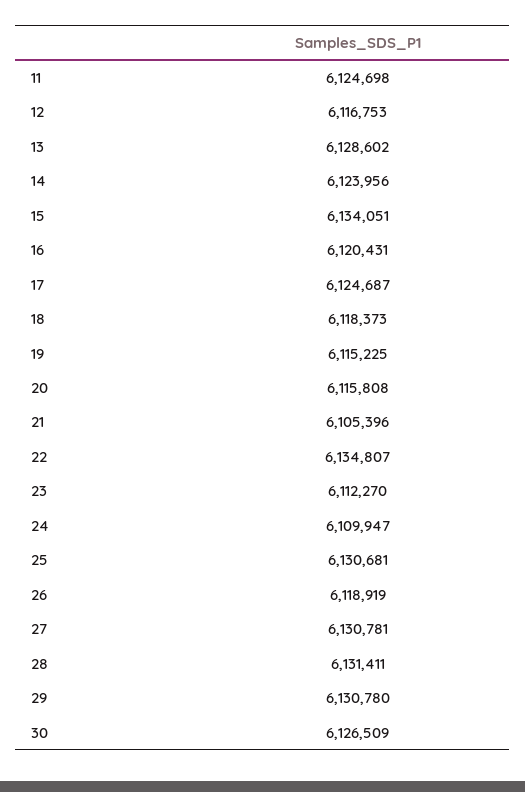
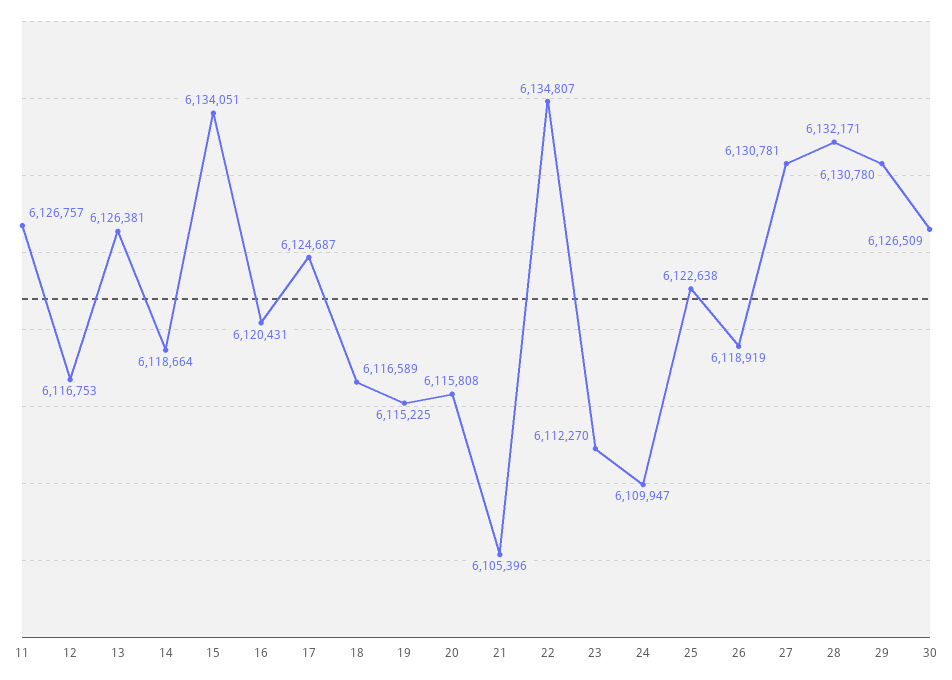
  {
-   "11": 6124698,
+   "11": 6126757,
    "12": 6116753,
-   "13": 6128602,
+   "13": 6126381,
-   "14": 6123956,
+   "14": 6118664,
    "15": 6134051,
    "16": 6120431,
    "17": 6124687,
-   "18": 6118373,
+   "18": 6116589,
    "19": 6115225,
    "20": 6115808,
    "21": 6105396,
    "22": 6134807,
    "23": 6112270,
    "24": 6109947,
-   "25": 6130681,
+   "25": 6122638,
    "26": 6118919,
    "27": 6130781,
-   "28": 6131411,
+   "28": 6132171,
    "29": 6130780,
    "30": 6126509
  }

